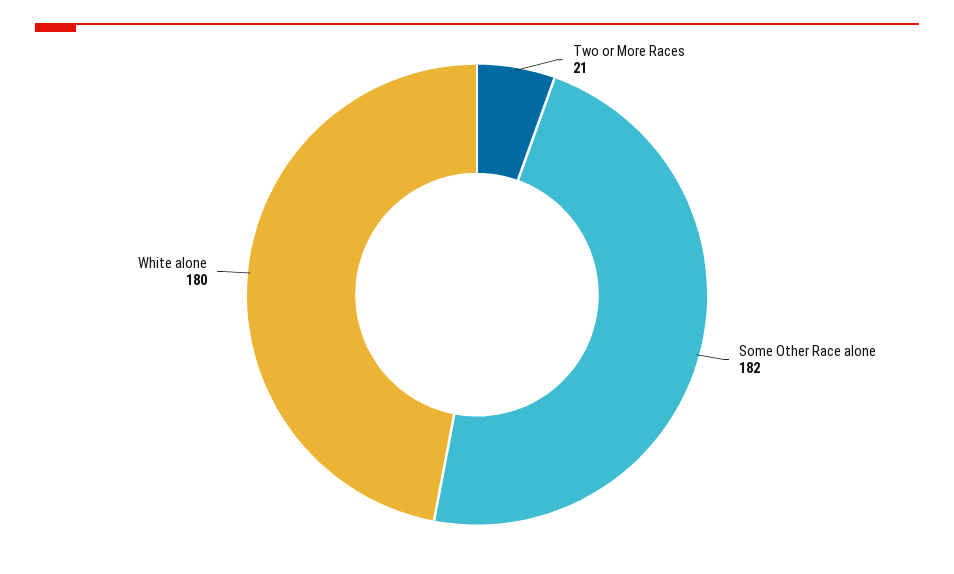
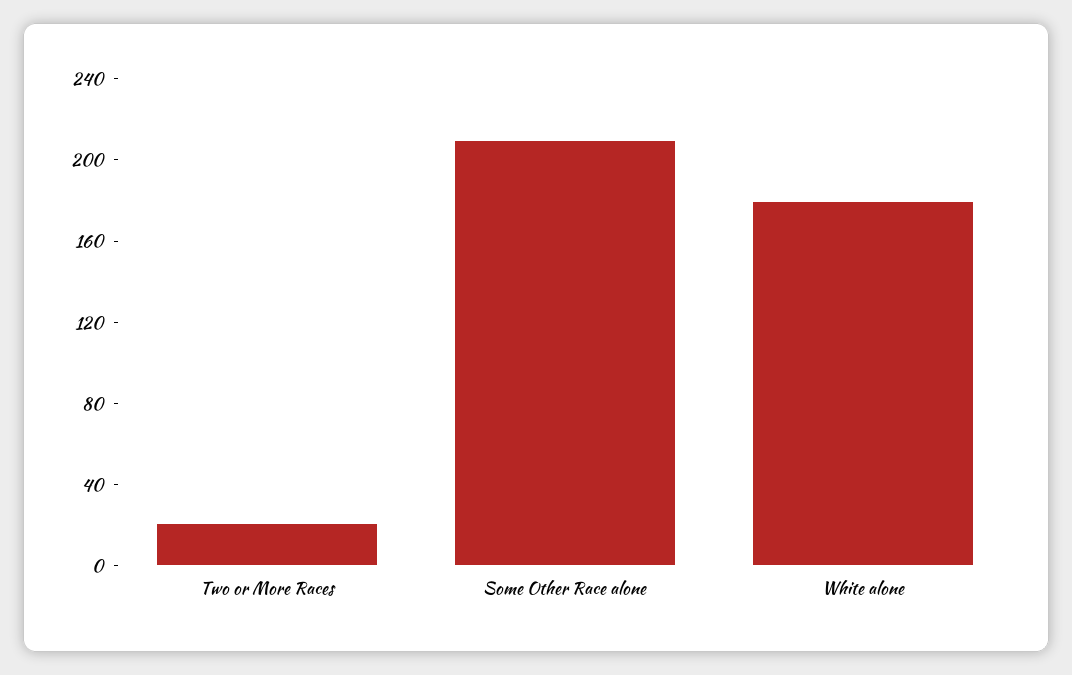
  {
    "Two or More Races": 21,
-   "Some Other Race alone": 182,
+   "Some Other Race alone": 210,
    "White alone": 180
  }

